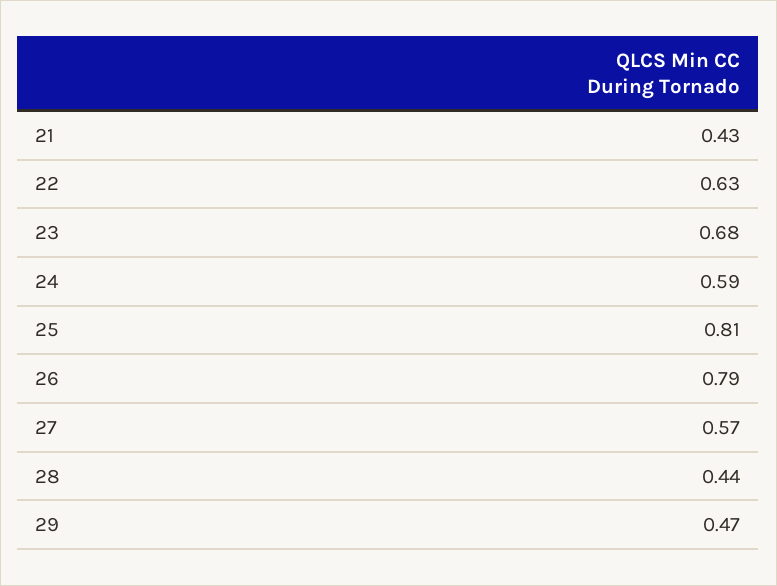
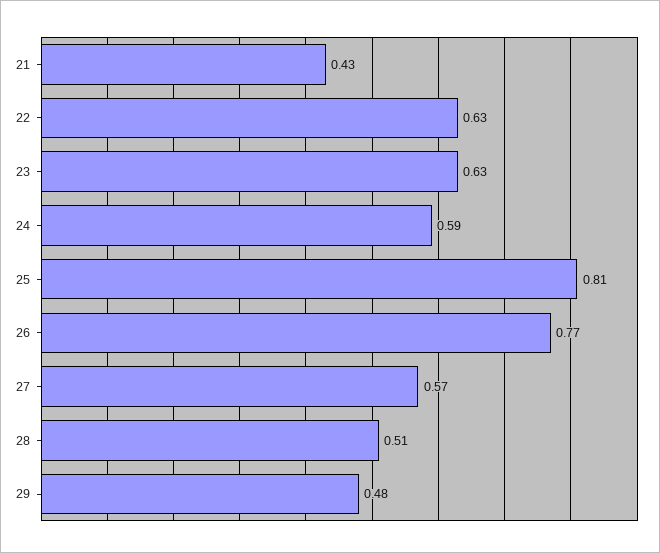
  {
    "21": 0.43,
    "22": 0.63,
-   "23": 0.68,
+   "23": 0.63,
    "24": 0.59,
    "25": 0.81,
-   "26": 0.79,
+   "26": 0.77,
    "27": 0.57,
-   "28": 0.44,
+   "28": 0.51,
-   "29": 0.47
+   "29": 0.48
  }

